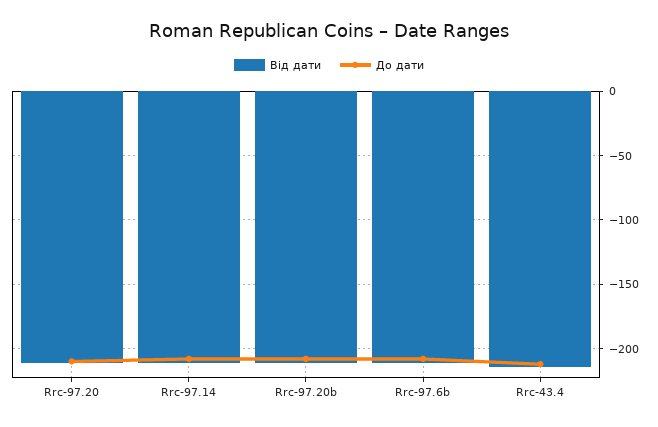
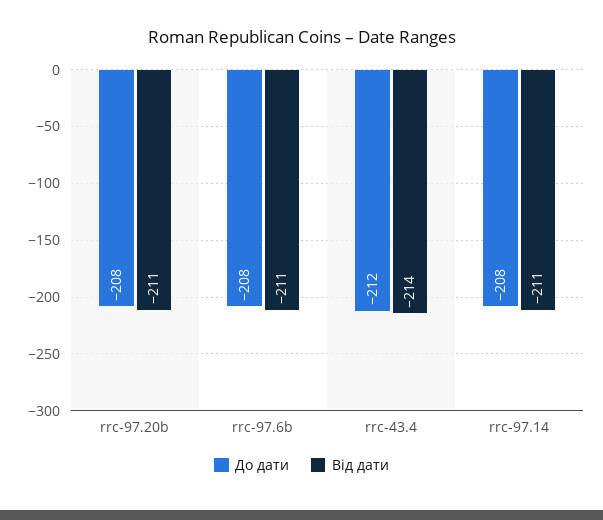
  {
    "Від дати": {
-     "Rrc-97.20": -210,
      "Rrc-97.14": -211,
      "Rrc-97.20b": -211,
      "Rrc-97.6b": -211,
      "Rrc-43.4": -214
    },
    "До дати": {
-     "Rrc-97.20": -210,
      "Rrc-97.14": -208,
      "Rrc-97.20b": -208,
      "Rrc-97.6b": -208,
      "Rrc-43.4": -212
    }
  }

